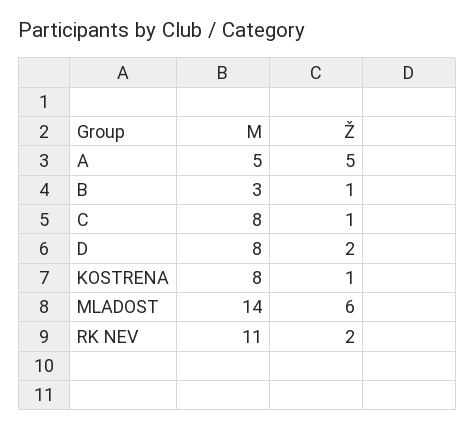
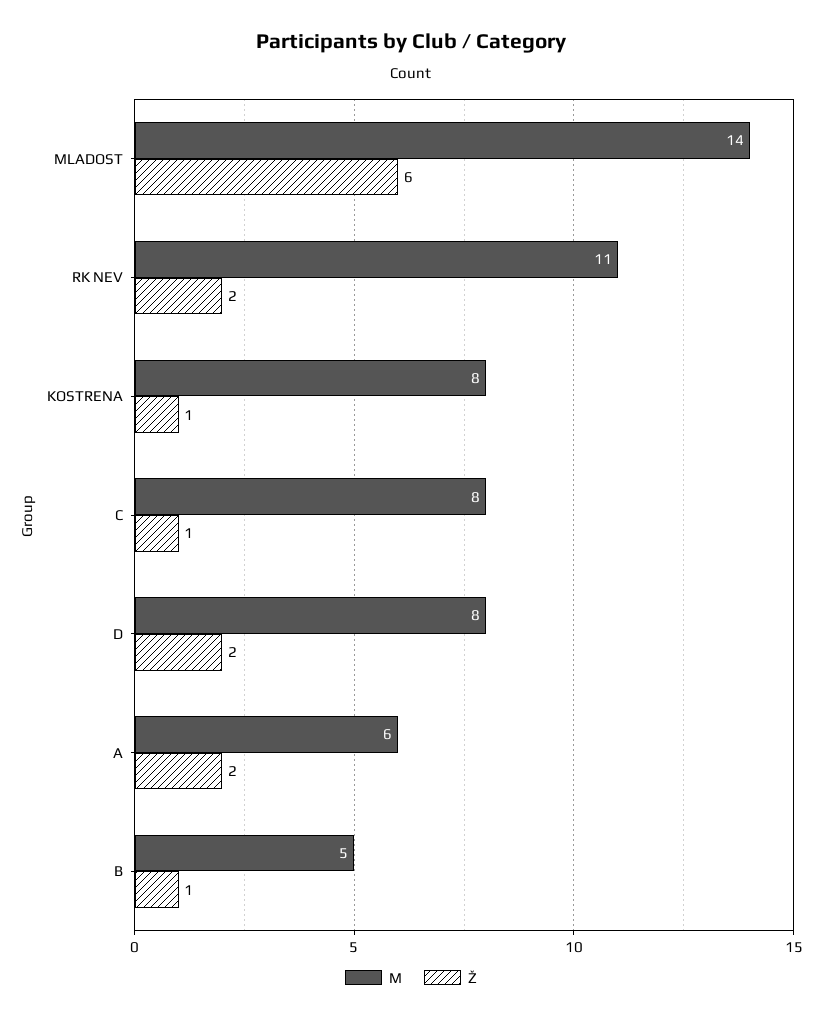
  {
    "M": {
-     "A": 5,
+     "A": 6,
-     "B": 3,
+     "B": 5,
      "C": 8,
      "D": 8,
      "KOSTRENA": 8,
      "MLADOST": 14,
      "RK NEV": 11
    },
    "Ž": {
-     "A": 5,
+     "A": 2,
      "B": 1,
      "C": 1,
      "D": 2,
      "KOSTRENA": 1,
      "MLADOST": 6,
      "RK NEV": 2
    }
  }

